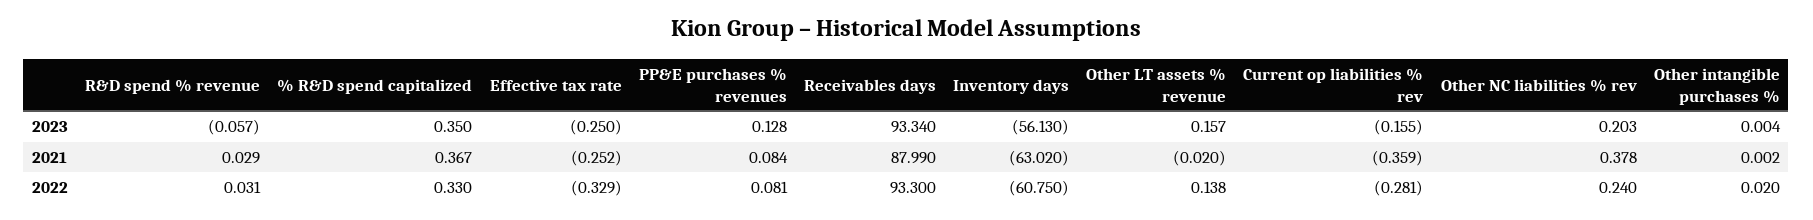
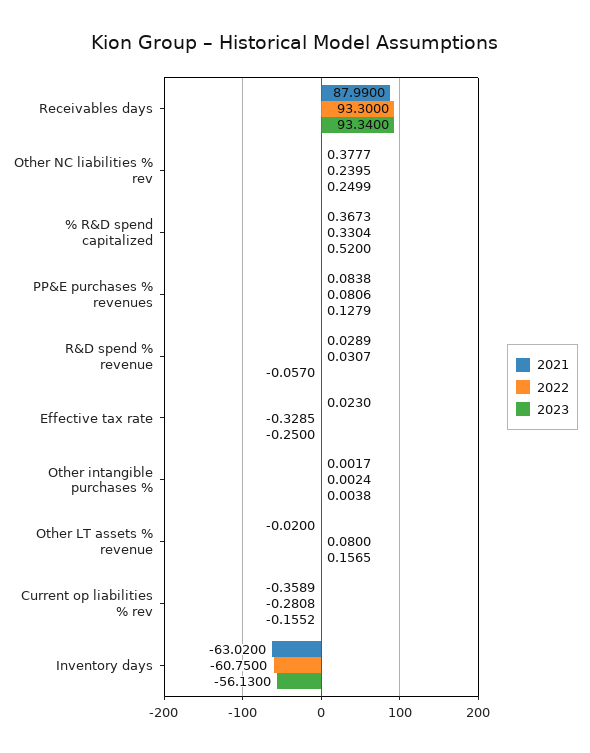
  {
    "2023": {
      "R&D spend % revenue": -0.057,
-     "% R&D spend capitalized": 0.35,
+     "% R&D spend capitalized": 0.52,
      "Effective tax rate": -0.25,
      "PP&E purchases % revenues": 0.1279,
      "Receivables days": 93.34,
      "Inventory days": -56.13,
      "Other LT assets % revenue": 0.1565,
      "Current op liabilities % rev": -0.1552,
-     "Other NC liabilities % rev": 0.203,
+     "Other NC liabilities % rev": 0.2499,
      "Other intangible purchases %": 0.0038
    },
    "2021": {
      "R&D spend % revenue": 0.0289,
      "% R&D spend capitalized": 0.3673,
-     "Effective tax rate": -0.252,
+     "Effective tax rate": 0.023,
      "PP&E purchases % revenues": 0.0838,
      "Receivables days": 87.99,
      "Inventory days": -63.02,
      "Other LT assets % revenue": -0.02,
      "Current op liabilities % rev": -0.3589,
      "Other NC liabilities % rev": 0.3777,
      "Other intangible purchases %": 0.0017
    },
    "2022": {
      "R&D spend % revenue": 0.0307,
      "% R&D spend capitalized": 0.3304,
      "Effective tax rate": -0.3285,
      "PP&E purchases % revenues": 0.0806,
      "Receivables days": 93.3,
      "Inventory days": -60.75,
-     "Other LT assets % revenue": 0.138,
+     "Other LT assets % revenue": 0.08,
      "Current op liabilities % rev": -0.2808,
      "Other NC liabilities % rev": 0.2395,
-     "Other intangible purchases %": 0.02
+     "Other intangible purchases %": 0.0024
    }
  }

